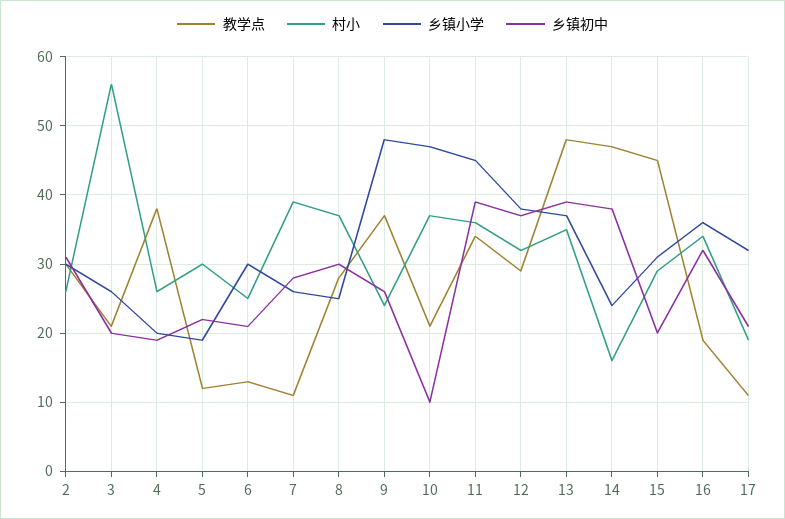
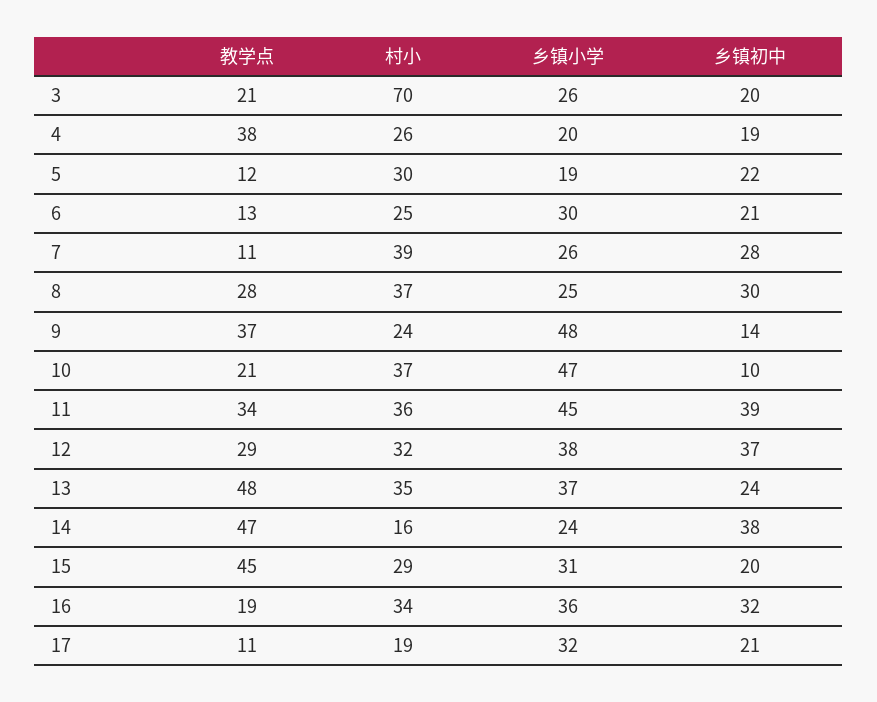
  {
    "教学点": {
-     "2": 30,
      "3": 21,
      "4": 38,
      "5": 12,
      "6": 13,
      "7": 11,
      "8": 28,
      "9": 37,
      "10": 21,
      "11": 34,
      "12": 29,
      "13": 48,
      "14": 47,
      "15": 45,
      "16": 19,
      "17": 11
    },
    "村小": {
-     "2": 26,
-     "3": 56,
+     "3": 70,
      "4": 26,
      "5": 30,
      "6": 25,
      "7": 39,
      "8": 37,
      "9": 24,
      "10": 37,
      "11": 36,
      "12": 32,
      "13": 35,
      "14": 16,
      "15": 29,
      "16": 34,
      "17": 19
    },
    "乡镇小学": {
-     "2": 30,
      "3": 26,
      "4": 20,
      "5": 19,
      "6": 30,
      "7": 26,
      "8": 25,
      "9": 48,
      "10": 47,
      "11": 45,
      "12": 38,
      "13": 37,
      "14": 24,
      "15": 31,
      "16": 36,
      "17": 32
    },
    "乡镇初中": {
-     "2": 31,
      "3": 20,
      "4": 19,
      "5": 22,
      "6": 21,
      "7": 28,
      "8": 30,
-     "9": 26,
+     "9": 14,
      "10": 10,
      "11": 39,
      "12": 37,
-     "13": 39,
+     "13": 24,
      "14": 38,
      "15": 20,
      "16": 32,
      "17": 21
    }
  }

